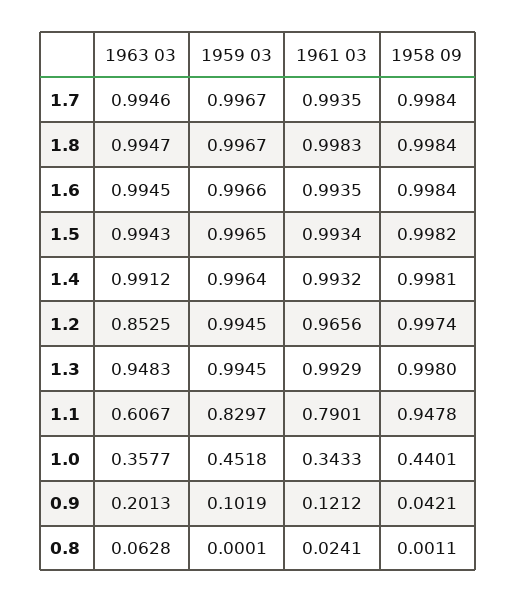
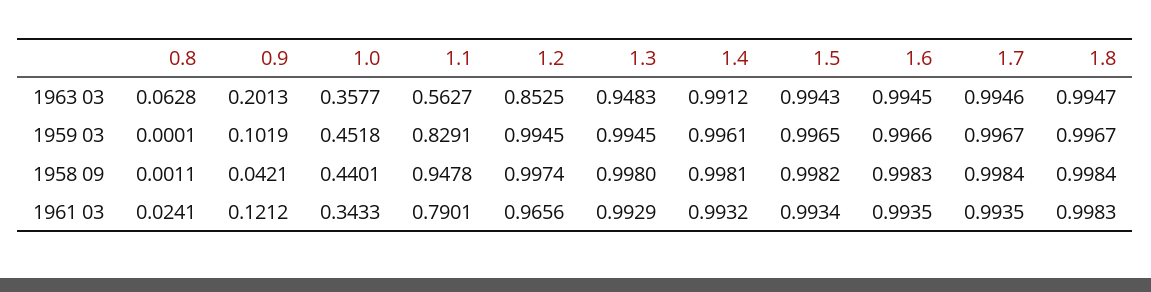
  {
    "1963 03": {
      "1.7": 0.9946,
      "1.8": 0.9947,
      "1.6": 0.9945,
      "1.5": 0.9943,
      "1.4": 0.9912,
      "1.2": 0.8525,
      "1.3": 0.9483,
-     "1.1": 0.6067,
+     "1.1": 0.5627,
      "1.0": 0.3577,
      "0.9": 0.2013,
      "0.8": 0.0628
    },
    "1959 03": {
      "1.7": 0.9967,
      "1.8": 0.9967,
      "1.6": 0.9966,
      "1.5": 0.9965,
-     "1.4": 0.9964,
+     "1.4": 0.9961,
      "1.2": 0.9945,
      "1.3": 0.9945,
-     "1.1": 0.8297,
+     "1.1": 0.8291,
      "1.0": 0.4518,
      "0.9": 0.1019,
      "0.8": 0.0001
    },
    "1961 03": {
      "1.7": 0.9935,
      "1.8": 0.9983,
      "1.6": 0.9935,
      "1.5": 0.9934,
      "1.4": 0.9932,
      "1.2": 0.9656,
      "1.3": 0.9929,
      "1.1": 0.7901,
      "1.0": 0.3433,
      "0.9": 0.1212,
      "0.8": 0.0241
    },
    "1958 09": {
      "1.7": 0.9984,
      "1.8": 0.9984,
-     "1.6": 0.9984,
+     "1.6": 0.9983,
      "1.5": 0.9982,
      "1.4": 0.9981,
      "1.2": 0.9974,
      "1.3": 0.998,
      "1.1": 0.9478,
      "1.0": 0.4401,
      "0.9": 0.0421,
      "0.8": 0.0011
    }
  }

